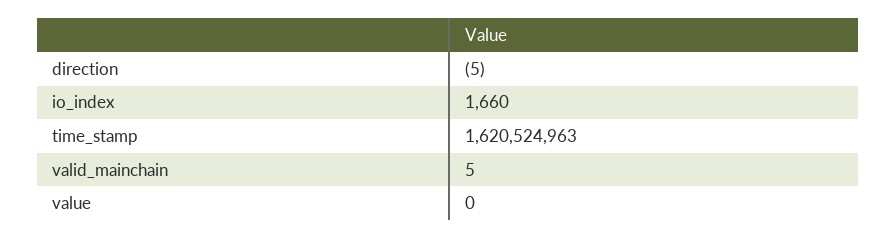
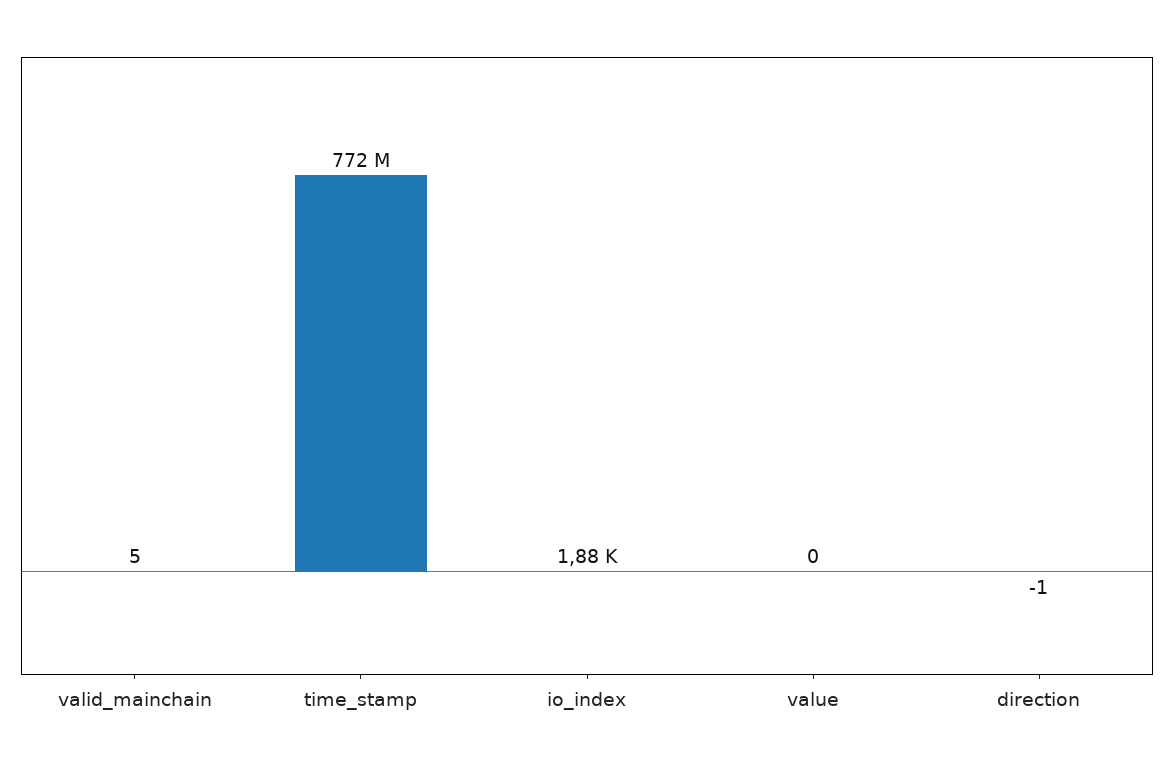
  {
-   "direction": -5,
+   "direction": -1,
-   "io_index": 1660,
+   "io_index": 1880,
-   "time_stamp": 1620524963,
+   "time_stamp": 772000000,
    "valid_mainchain": 5,
    "value": 0
  }

